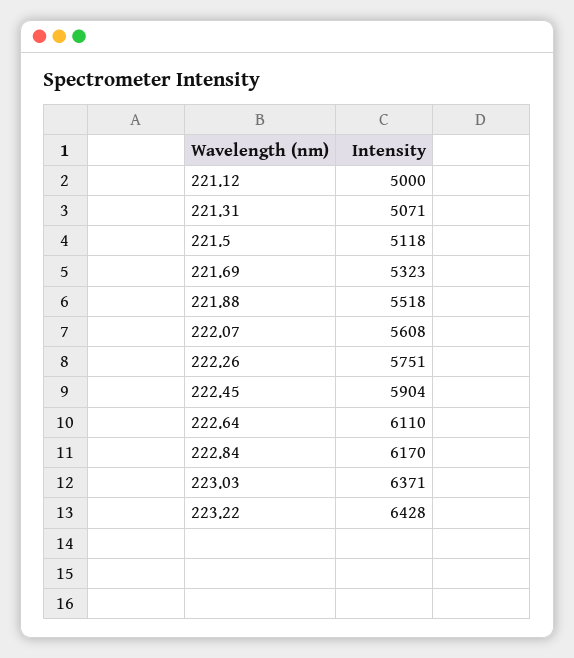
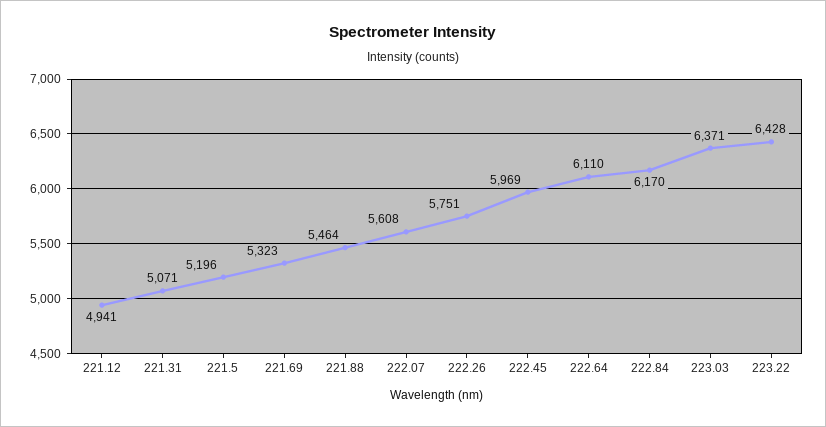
  {
-   "221.12": 5000,
+   "221.12": 4941,
    "221.31": 5071,
-   "221.5": 5118,
+   "221.5": 5196,
    "221.69": 5323,
-   "221.88": 5518,
+   "221.88": 5464,
    "222.07": 5608,
    "222.26": 5751,
-   "222.45": 5904,
+   "222.45": 5969,
    "222.64": 6110,
    "222.84": 6170,
    "223.03": 6371,
    "223.22": 6428
  }

